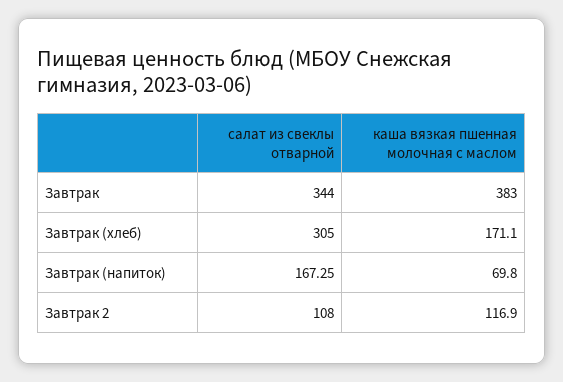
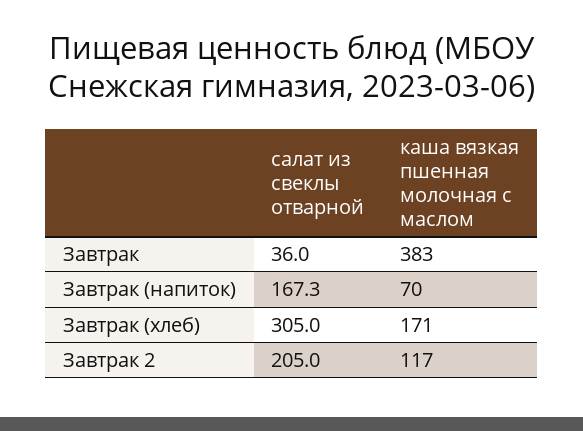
  {
    "салат из свеклы отварной": {
-     "Завтрак": 344,
+     "Завтрак": 36,
      "Завтрак (хлеб)": 305,
      "Завтрак (напиток)": 167.25,
-     "Завтрак 2": 108
+     "Завтрак 2": 205
    },
    "каша вязкая пшенная молочная с маслом": {
      "Завтрак": 383,
      "Завтрак (хлеб)": 171.1,
      "Завтрак (напиток)": 69.8,
      "Завтрак 2": 116.9
    }
  }

